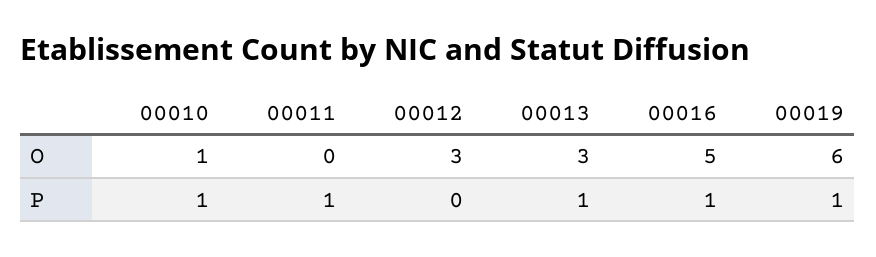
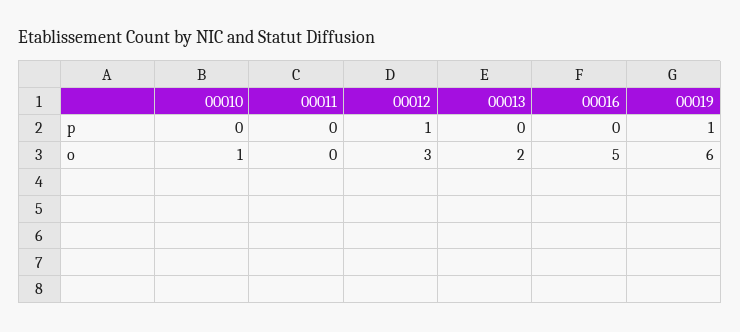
  {
    "00010": {
      "O": 1,
-     "P": 1
+     "P": 0
    },
    "00011": {
      "O": 0,
-     "P": 1
+     "P": 0
    },
    "00012": {
      "O": 3,
-     "P": 0
+     "P": 1
    },
    "00013": {
-     "O": 3,
+     "O": 2,
-     "P": 1
+     "P": 0
    },
    "00016": {
      "O": 5,
-     "P": 1
+     "P": 0
    },
    "00019": {
      "O": 6,
      "P": 1
    }
  }

